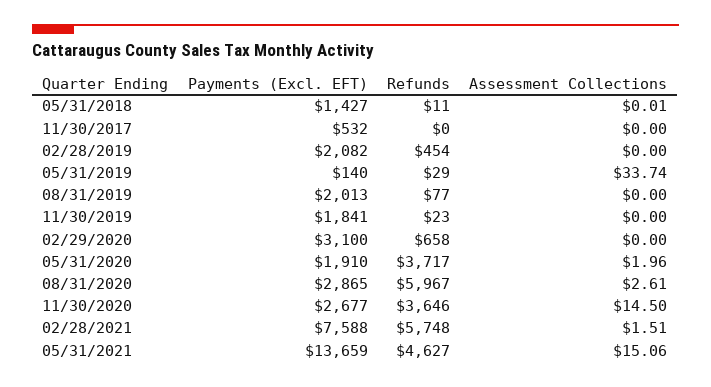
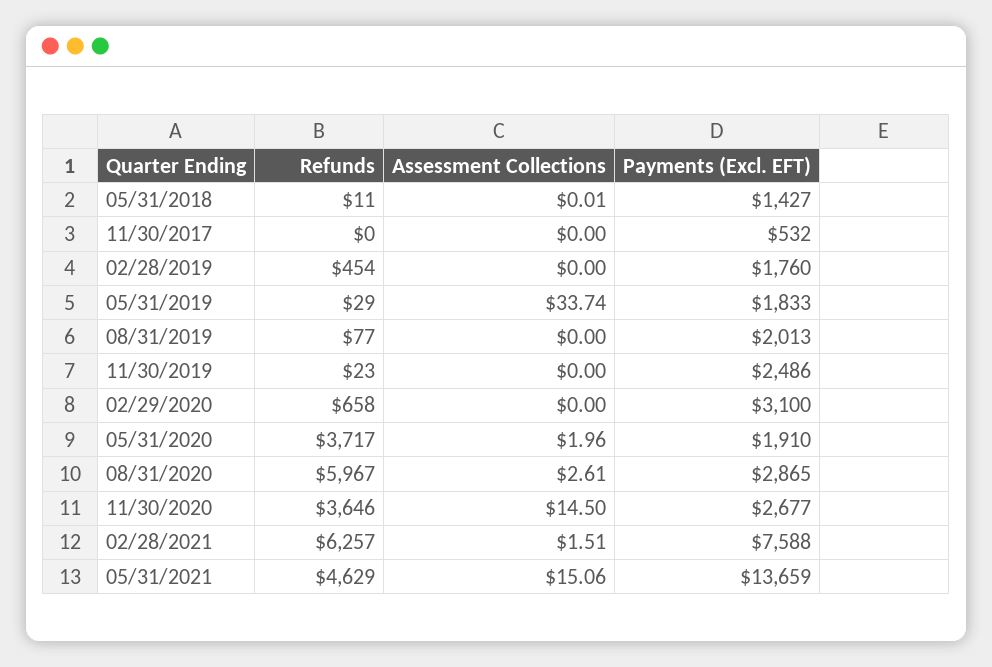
  {
    "Payments (Excl. EFT)": {
      "05/31/2018": 1427,
      "11/30/2017": 532,
-     "02/28/2019": 2082,
+     "02/28/2019": 1760,
-     "05/31/2019": 140,
+     "05/31/2019": 1833,
      "08/31/2019": 2013,
-     "11/30/2019": 1841,
+     "11/30/2019": 2486,
      "02/29/2020": 3100,
      "05/31/2020": 1910,
      "08/31/2020": 2865,
      "11/30/2020": 2677,
      "02/28/2021": 7588,
      "05/31/2021": 13659
    },
    "Refunds": {
      "05/31/2018": 11,
      "11/30/2017": 0,
      "02/28/2019": 454,
      "05/31/2019": 29,
      "08/31/2019": 77,
      "11/30/2019": 23,
      "02/29/2020": 658,
      "05/31/2020": 3717,
      "08/31/2020": 5967,
      "11/30/2020": 3646,
-     "02/28/2021": 5748,
+     "02/28/2021": 6257,
-     "05/31/2021": 4627
+     "05/31/2021": 4629
    },
    "Assessment Collections": {
      "05/31/2018": 0.01,
      "11/30/2017": 0,
      "02/28/2019": 0,
      "05/31/2019": 33.74,
      "08/31/2019": 0,
      "11/30/2019": 0,
      "02/29/2020": 0,
      "05/31/2020": 1.96,
      "08/31/2020": 2.61,
      "11/30/2020": 14.5,
      "02/28/2021": 1.51,
      "05/31/2021": 15.06
    }
  }

